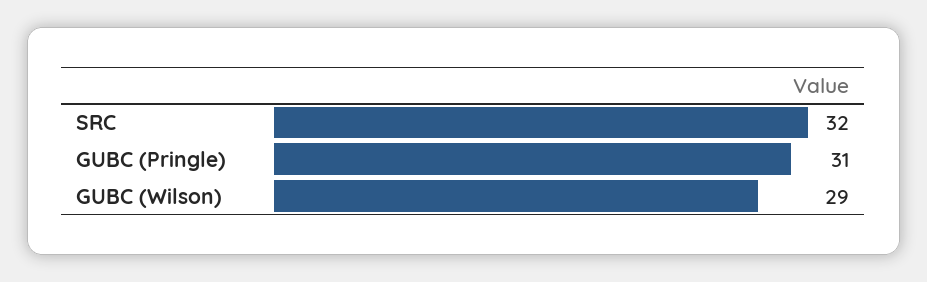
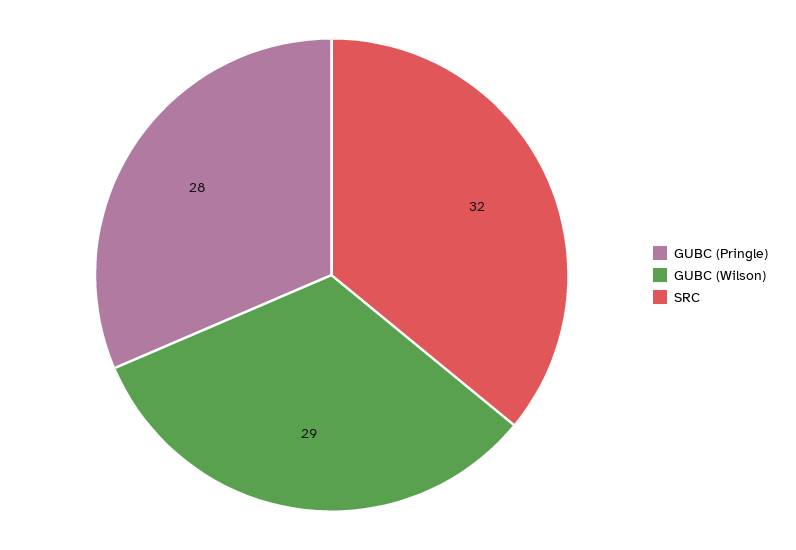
  {
    "SRC": 32,
-   "GUBC (Pringle)": 31,
+   "GUBC (Pringle)": 28,
    "GUBC (Wilson)": 29
  }

